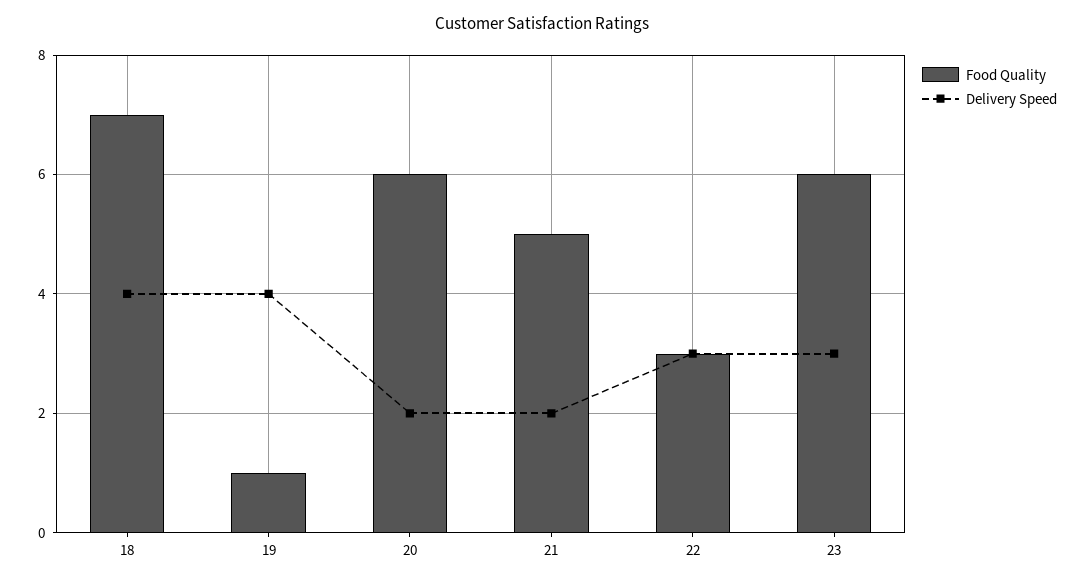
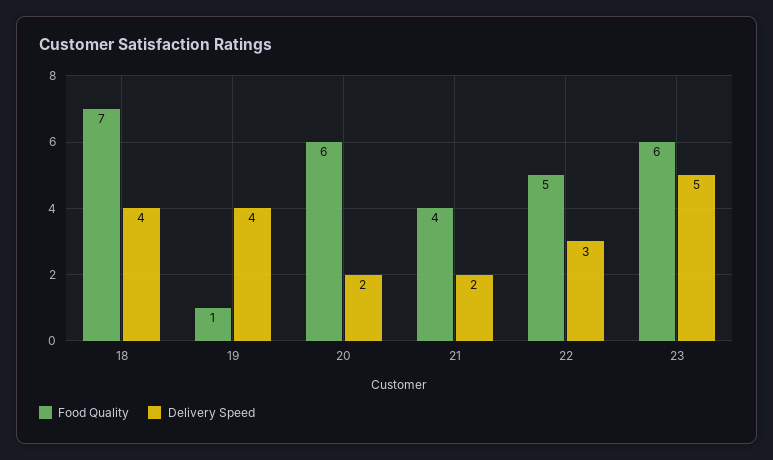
  {
    "Food Quality": {
      "18": 7,
      "19": 1,
      "20": 6,
-     "21": 5,
+     "21": 4,
-     "22": 3,
+     "22": 5,
      "23": 6
    },
    "Delivery Speed": {
      "18": 4,
      "19": 4,
      "20": 2,
      "21": 2,
      "22": 3,
-     "23": 3
+     "23": 5
    }
  }

